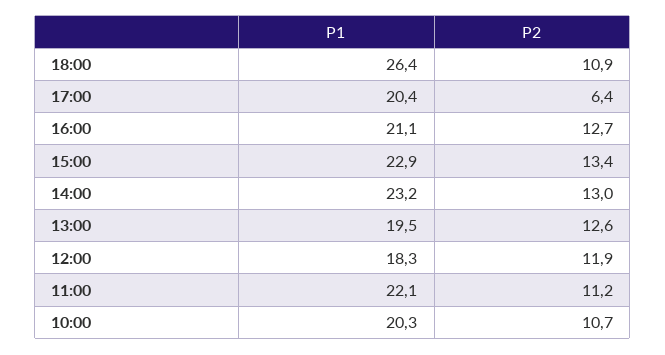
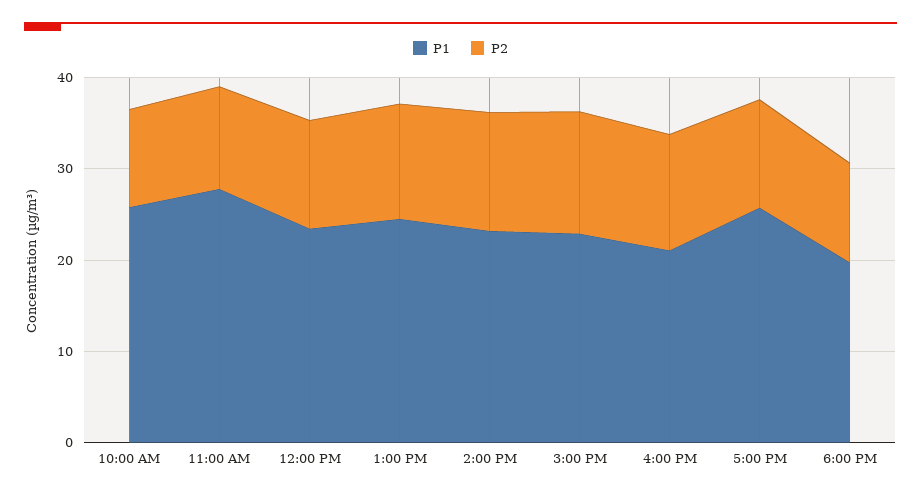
  {
    "P1": {
-     "18:00": 26.4,
+     "18:00": 20,
-     "17:00": 20.4,
+     "17:00": 26,
      "16:00": 21.1,
      "15:00": 22.9,
      "14:00": 23.2,
-     "13:00": 19.5,
+     "13:00": 24,
-     "12:00": 18.3,
+     "12:00": 24,
-     "11:00": 22.1,
+     "11:00": 28,
-     "10:00": 20.3
+     "10:00": 26
    },
    "P2": {
      "18:00": 10.9,
-     "17:00": 6.4,
+     "17:00": 12,
      "16:00": 12.7,
      "15:00": 13.4,
      "14:00": 13,
      "13:00": 12.6,
      "12:00": 11.9,
      "11:00": 11.2,
      "10:00": 10.7
    }
  }

